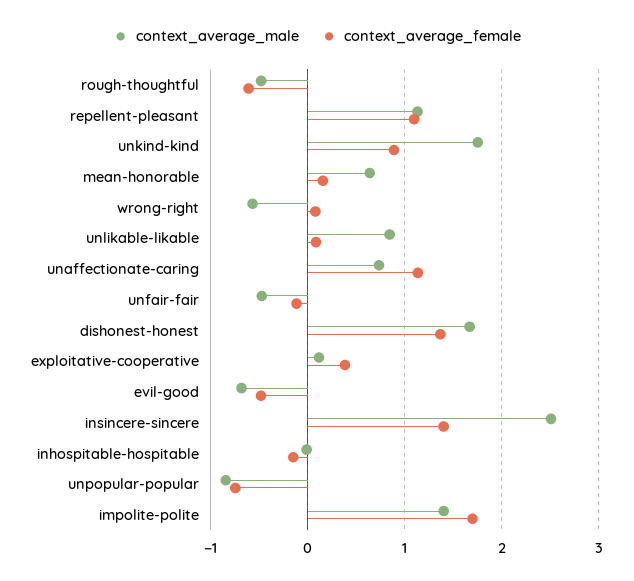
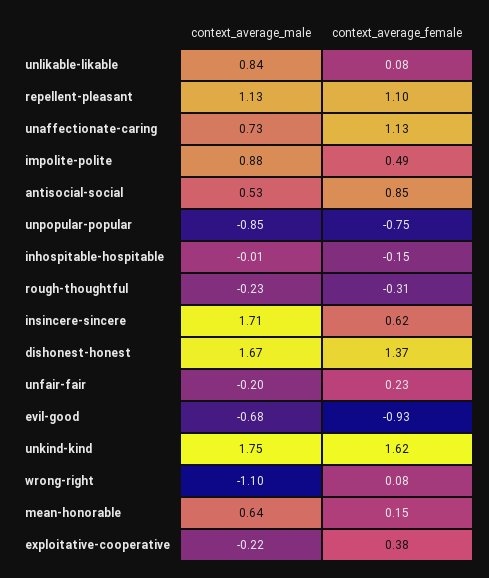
  {
    "context_average_male": {
-     "rough-thoughtful": -0.5,
+     "rough-thoughtful": -0.23,
      "repellent-pleasant": 1.13,
      "unkind-kind": 1.75,
      "mean-honorable": 0.64,
-     "wrong-right": -0.6,
+     "wrong-right": -1.1,
      "unlikable-likable": 0.84,
      "unaffectionate-caring": 0.73,
-     "unfair-fair": -0.5,
+     "unfair-fair": -0.2,
      "dishonest-honest": 1.67,
-     "exploitative-cooperative": 0.1,
+     "exploitative-cooperative": -0.22,
      "evil-good": -0.68,
-     "insincere-sincere": 2.5,
+     "insincere-sincere": 1.71,
      "inhospitable-hospitable": -0.01,
      "unpopular-popular": -0.85,
-     "impolite-polite": 1.4
+     "impolite-polite": 0.88,
+     "antisocial-social": 0.53
    },
    "context_average_female": {
-     "rough-thoughtful": -0.6,
+     "rough-thoughtful": -0.31,
      "repellent-pleasant": 1.1,
-     "unkind-kind": 0.9,
+     "unkind-kind": 1.62,
      "mean-honorable": 0.15,
      "wrong-right": 0.08,
      "unlikable-likable": 0.08,
      "unaffectionate-caring": 1.13,
-     "unfair-fair": -0.1,
+     "unfair-fair": 0.23,
      "dishonest-honest": 1.37,
      "exploitative-cooperative": 0.38,
-     "evil-good": -0.5,
+     "evil-good": -0.93,
-     "insincere-sincere": 1.4,
+     "insincere-sincere": 0.62,
      "inhospitable-hospitable": -0.15,
      "unpopular-popular": -0.75,
-     "impolite-polite": 1.7
+     "impolite-polite": 0.49,
+     "antisocial-social": 0.85
    }
  }

